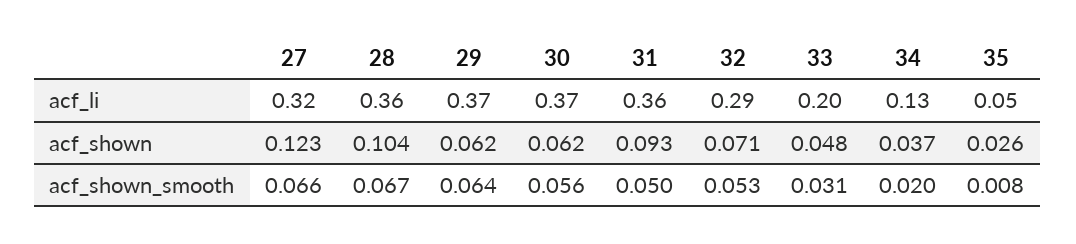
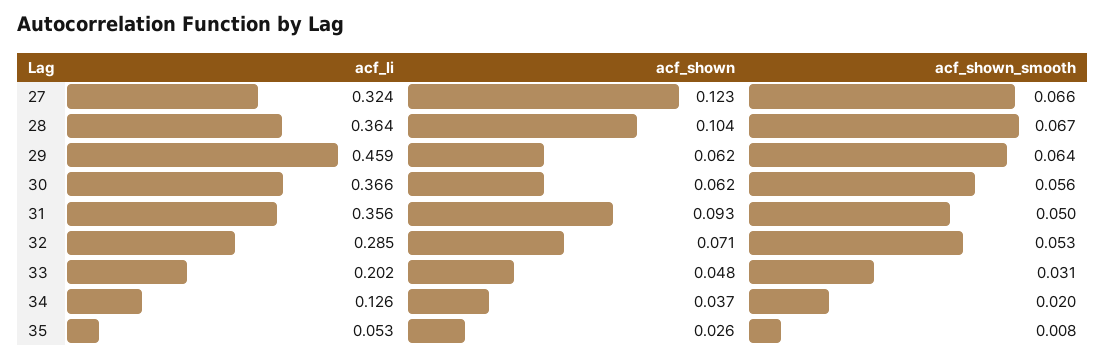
  {
    "27": {
      "acf_li": 0.324,
      "acf_shown": 0.123,
      "acf_shown_smooth": 0.066
    },
    "28": {
      "acf_li": 0.364,
      "acf_shown": 0.104,
      "acf_shown_smooth": 0.067
    },
    "29": {
-     "acf_li": 0.37,
+     "acf_li": 0.459,
      "acf_shown": 0.062,
      "acf_shown_smooth": 0.064
    },
    "30": {
      "acf_li": 0.366,
      "acf_shown": 0.062,
      "acf_shown_smooth": 0.056
    },
    "31": {
      "acf_li": 0.356,
      "acf_shown": 0.093,
      "acf_shown_smooth": 0.05
    },
    "32": {
      "acf_li": 0.285,
      "acf_shown": 0.071,
      "acf_shown_smooth": 0.053
    },
    "33": {
      "acf_li": 0.202,
      "acf_shown": 0.048,
      "acf_shown_smooth": 0.031
    },
    "34": {
      "acf_li": 0.126,
      "acf_shown": 0.037,
      "acf_shown_smooth": 0.02
    },
    "35": {
      "acf_li": 0.053,
      "acf_shown": 0.026,
      "acf_shown_smooth": 0.008
    }
  }

